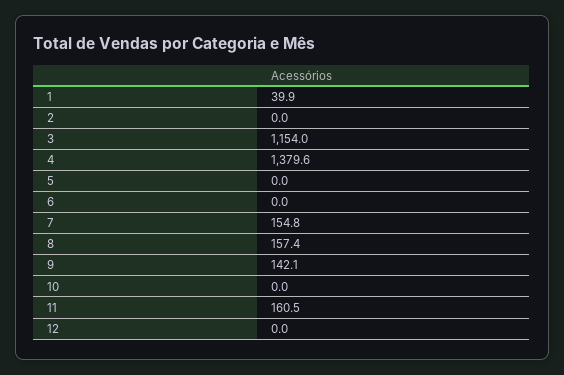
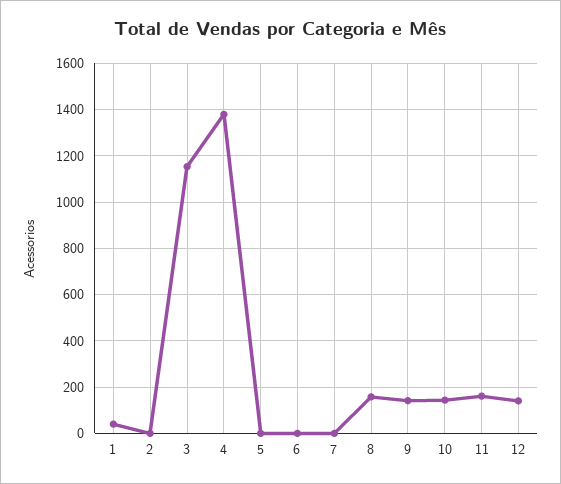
  {
    "1": 39.9,
    "2": 0,
    "3": 1154,
    "4": 1379.6,
    "5": 0,
    "6": 0,
-   "7": 154.8,
+   "7": 0,
    "8": 157.4,
    "9": 142.1,
-   "10": 0,
+   "10": 150,
    "11": 160.5,
-   "12": 0
+   "12": 150
  }

